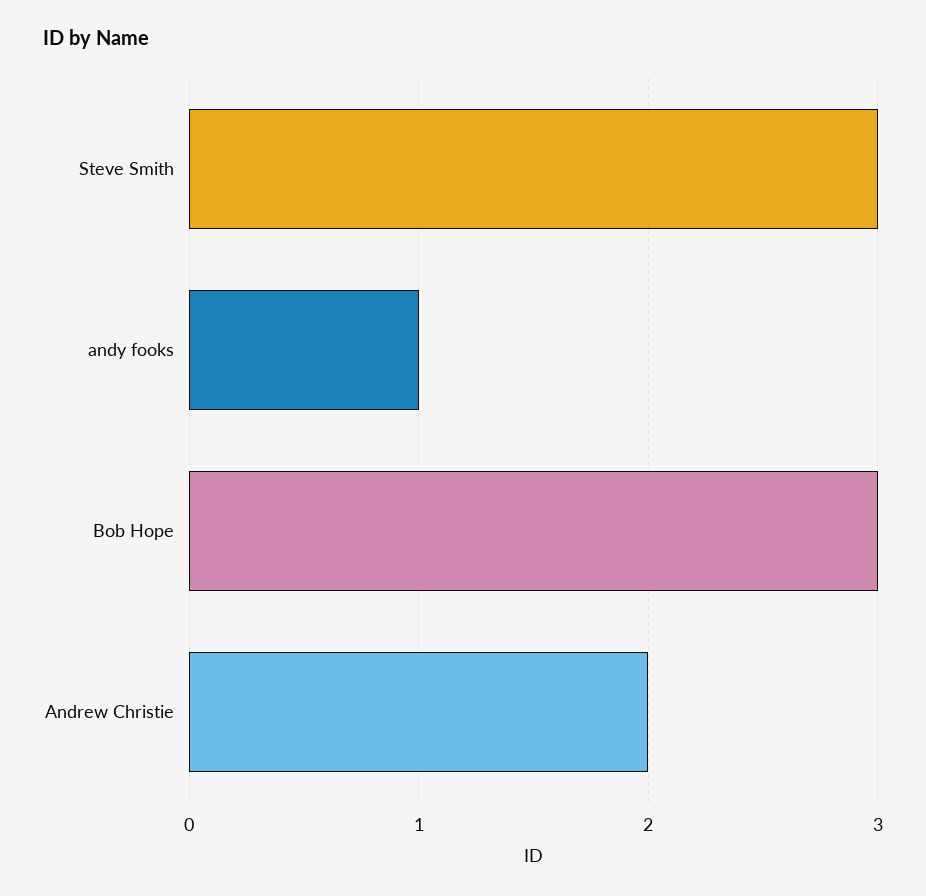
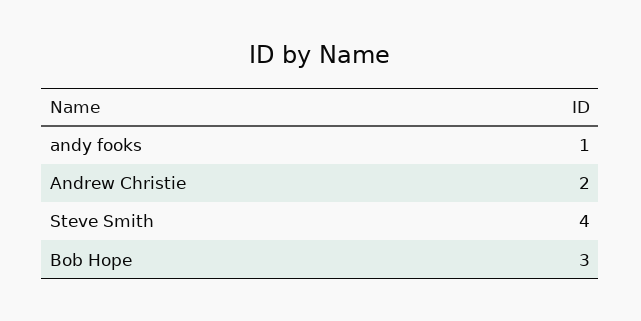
  {
-   "Steve Smith": 3,
+   "Steve Smith": 4,
    "andy fooks": 1,
    "Bob Hope": 3,
    "Andrew Christie": 2
  }

